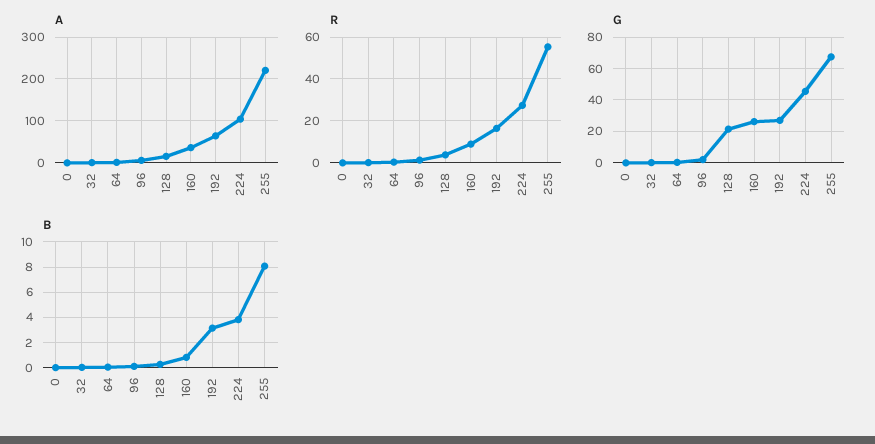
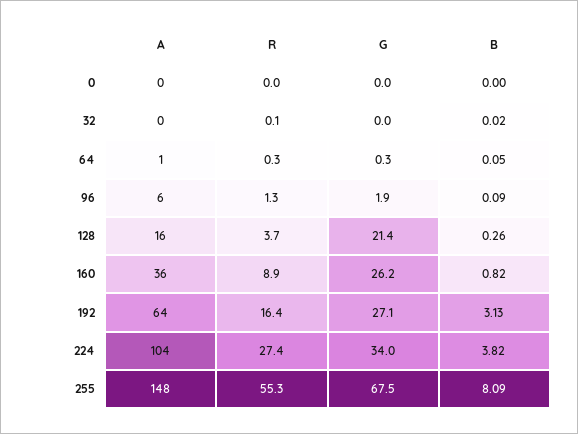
  {
    "A": {
      "0": 0,
      "32": 0,
      "64": 1,
      "96": 6,
      "128": 16,
      "160": 36,
      "192": 64,
      "224": 104,
-     "255": 220
+     "255": 148
    },
    "R": {
      "0": 0,
      "32": 0.1,
      "64": 0.3,
      "96": 1.3,
      "128": 3.7,
      "160": 8.9,
      "192": 16.4,
      "224": 27.4,
      "255": 55.3
    },
    "G": {
      "0": 0,
      "32": 0,
      "64": 0.3,
      "96": 1.9,
      "128": 21.4,
      "160": 26.2,
      "192": 27.1,
-     "224": 45,
+     "224": 34,
      "255": 67.5
    },
    "B": {
      "0": 0,
      "32": 0.02,
      "64": 0.05,
      "96": 0.09,
      "128": 0.26,
      "160": 0.82,
      "192": 3.13,
      "224": 3.82,
      "255": 8.09
    }
  }

